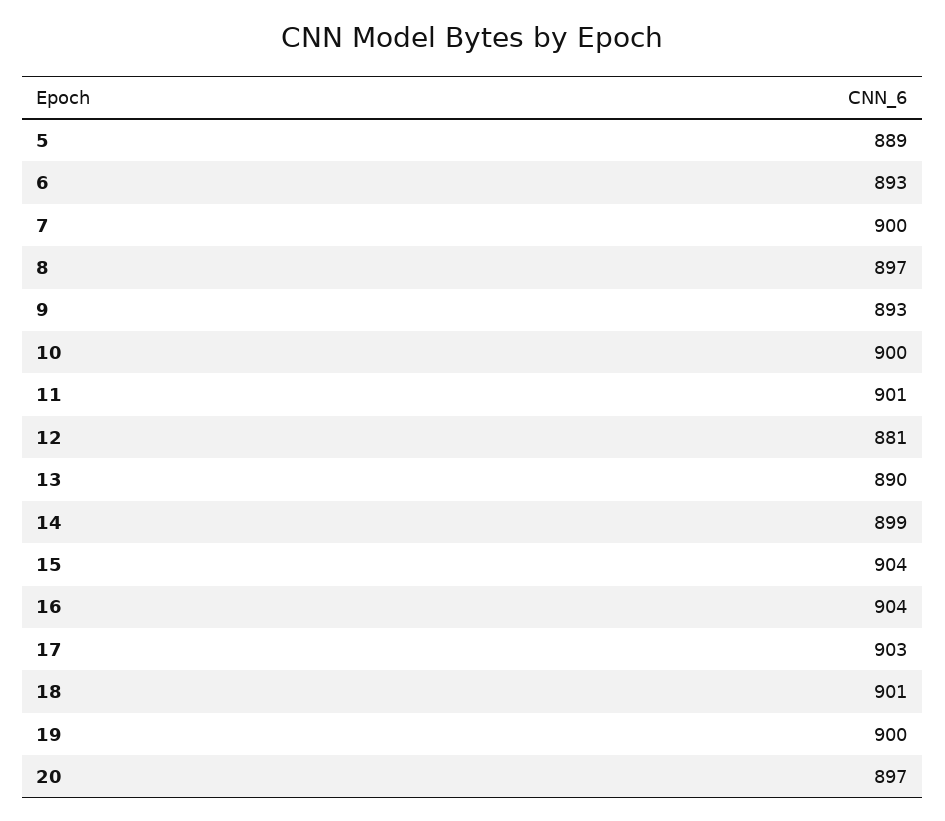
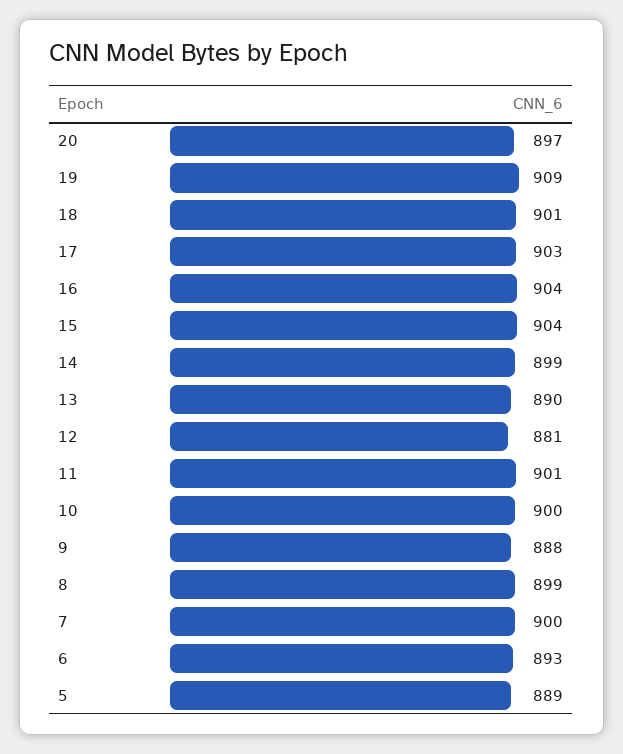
  {
    "5": 889,
    "6": 893,
    "7": 900,
-   "8": 897,
+   "8": 899,
-   "9": 893,
+   "9": 888,
    "10": 900,
    "11": 901,
    "12": 881,
    "13": 890,
    "14": 899,
    "15": 904,
    "16": 904,
    "17": 903,
    "18": 901,
-   "19": 900,
+   "19": 909,
    "20": 897
  }

